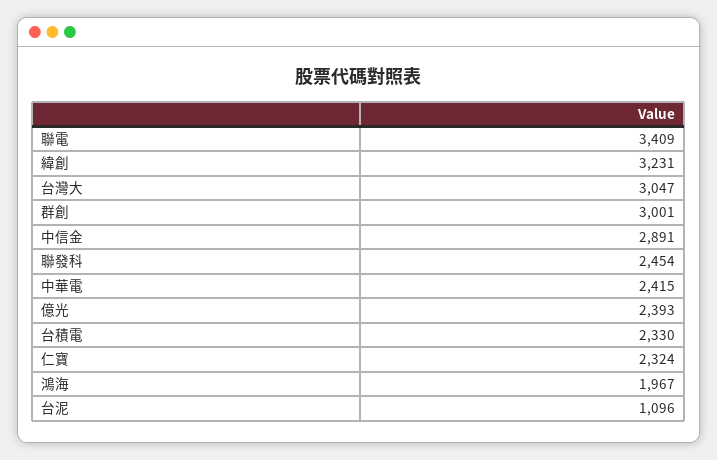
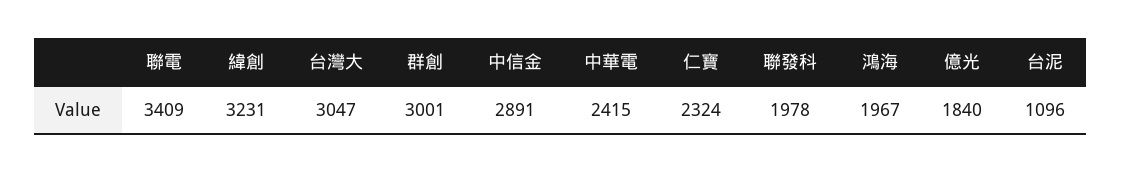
  {
    "聯電": 3409,
    "緯創": 3231,
    "台灣大": 3047,
    "群創": 3001,
    "中信金": 2891,
-   "聯發科": 2454,
+   "聯發科": 1978,
    "中華電": 2415,
-   "億光": 2393,
+   "億光": 1840,
-   "台積電": 2330,
    "仁寶": 2324,
    "鴻海": 1967,
    "台泥": 1096
  }

